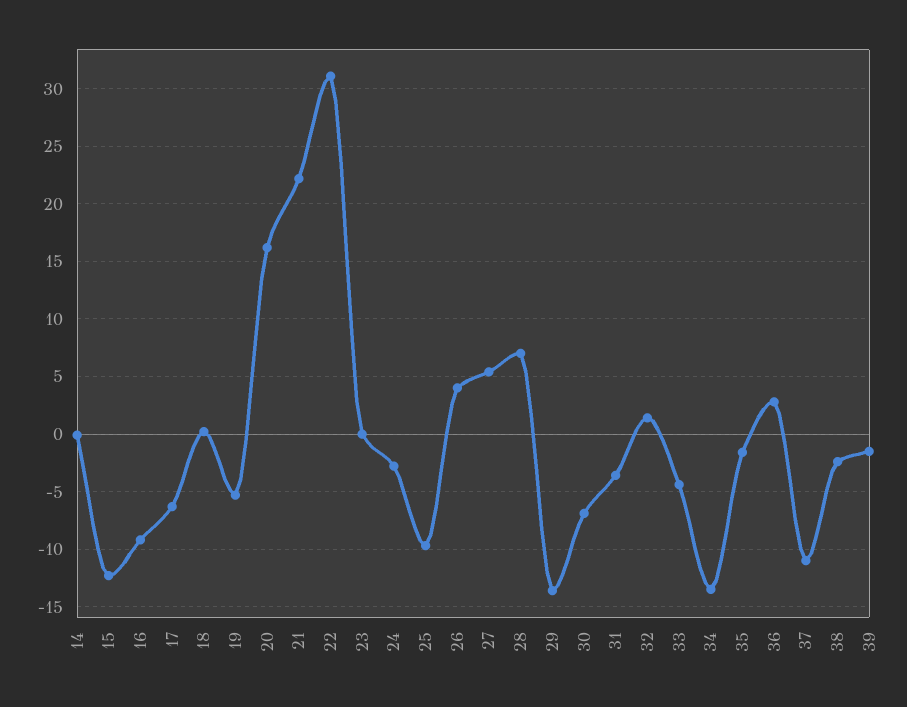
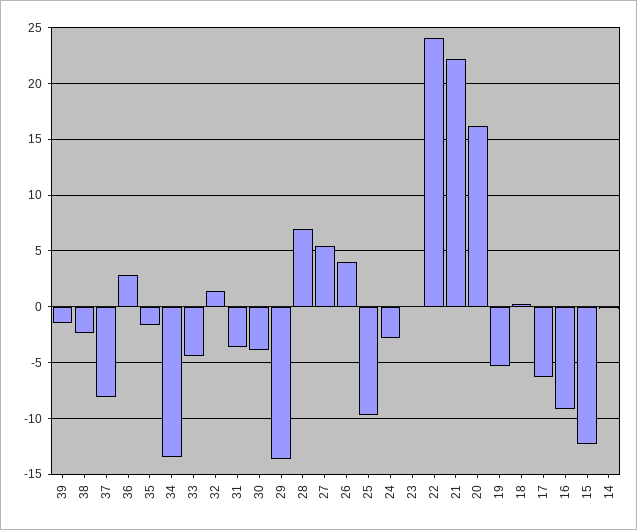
  {
    "14": 0,
    "15": -12,
    "16": -9,
    "17": -6,
    "18": 0,
    "19": -5,
    "20": 16,
    "21": 22,
-   "22": 31,
+   "22": 24,
    "23": 0,
    "24": -3,
    "25": -10,
    "26": 4,
    "27": 5,
    "28": 7,
    "29": -14,
-   "30": -7,
+   "30": -4,
    "31": -4,
    "32": 1,
    "33": -4,
    "34": -14,
    "35": -2,
    "36": 3,
-   "37": -11,
+   "37": -8,
    "38": -2,
    "39": -2
  }

